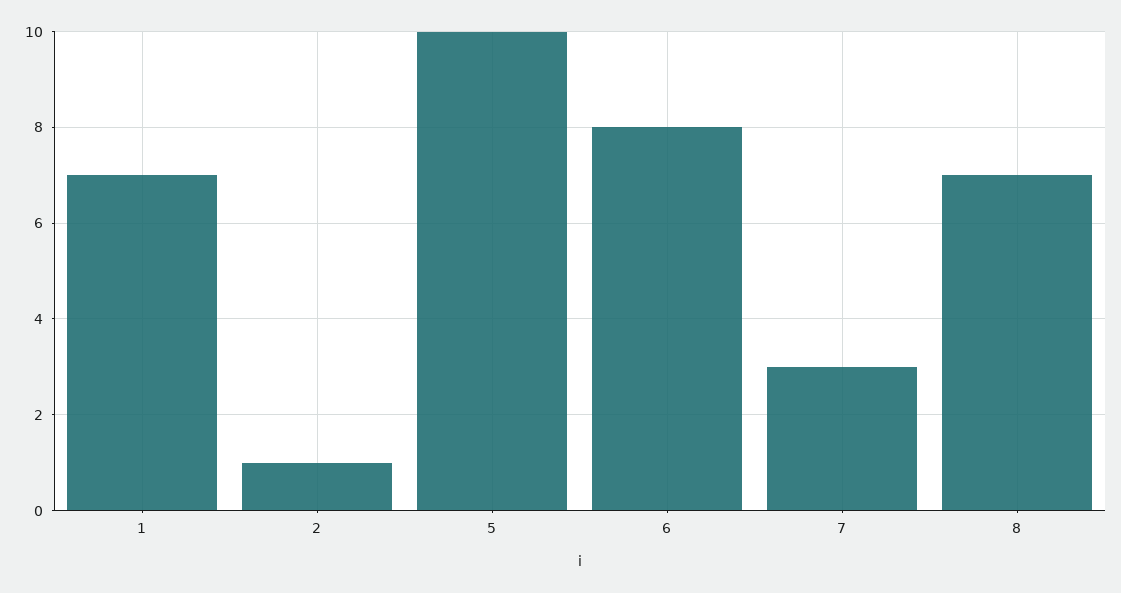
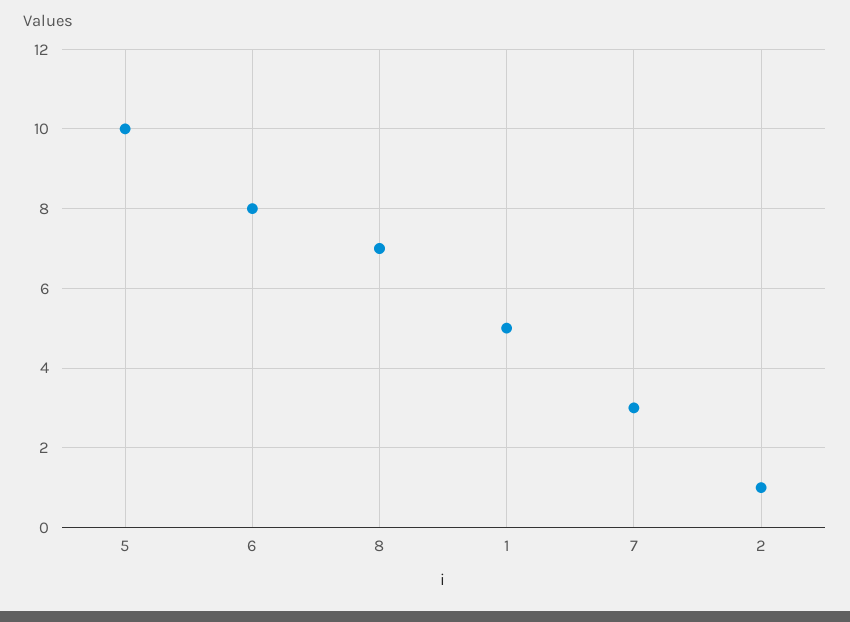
  {
-   "1": 7,
+   "1": 5,
    "2": 1,
    "5": 10,
    "6": 8,
    "7": 3,
    "8": 7
  }

